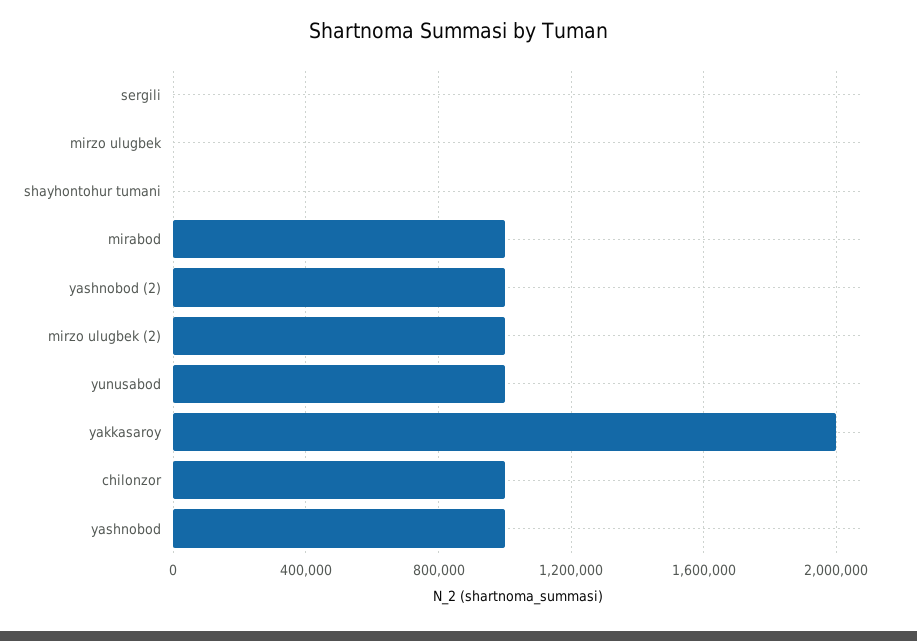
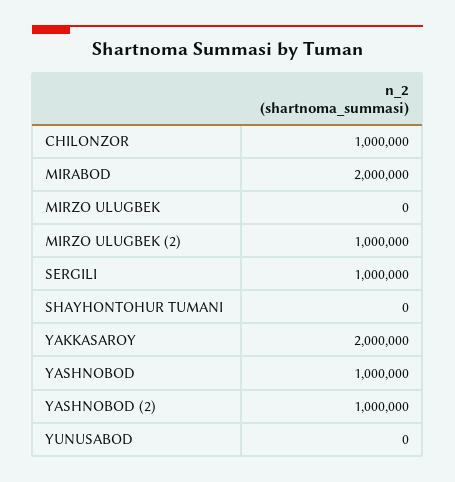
  {
-   "sergili": 0,
+   "sergili": 1000000,
    "mirzo ulugbek": 0,
    "shayhontohur tumani": 0,
-   "mirabod": 1000000,
+   "mirabod": 2000000,
    "yashnobod (2)": 1000000,
    "mirzo ulugbek (2)": 1000000,
-   "yunusabod": 1000000,
+   "yunusabod": 0,
    "yakkasaroy": 2000000,
    "chilonzor": 1000000,
    "yashnobod": 1000000
  }

